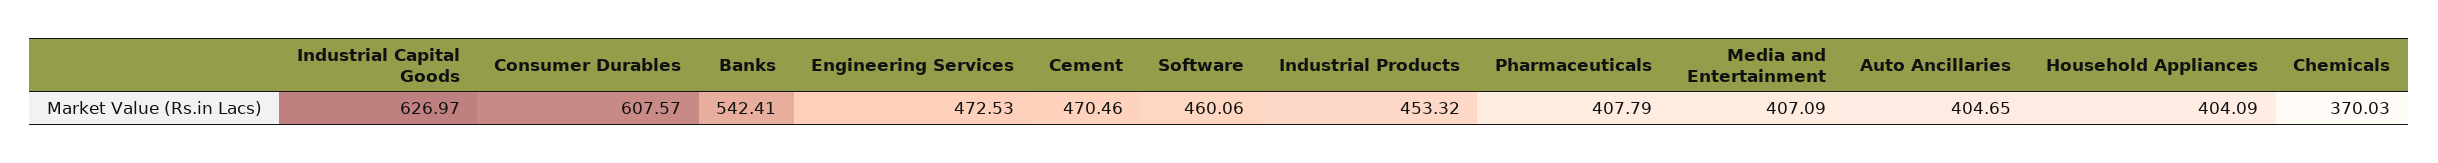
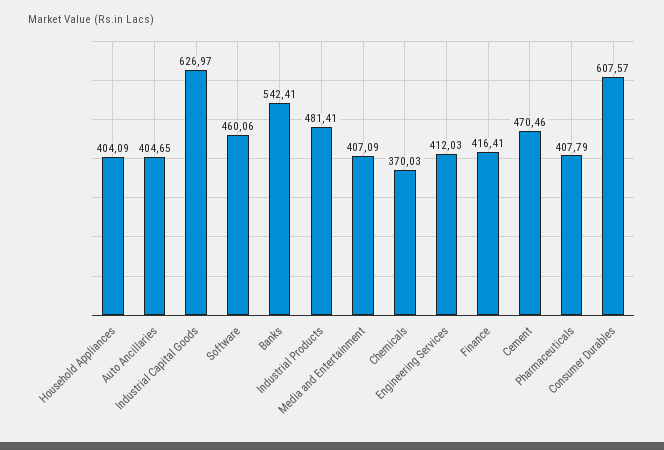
  {
    "Industrial Capital Goods": 626.97,
    "Consumer Durables": 607.57,
    "Banks": 542.41,
-   "Engineering Services": 472.53,
+   "Engineering Services": 412.03,
    "Cement": 470.46,
    "Software": 460.06,
-   "Industrial Products": 453.32,
+   "Industrial Products": 481.41,
    "Pharmaceuticals": 407.79,
    "Media and Entertainment": 407.09,
    "Auto Ancillaries": 404.65,
    "Household Appliances": 404.09,
-   "Chemicals": 370.03
+   "Chemicals": 370.03,
+   "Finance": 416.41
  }

